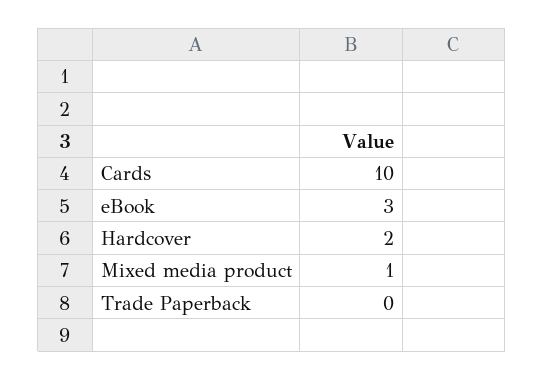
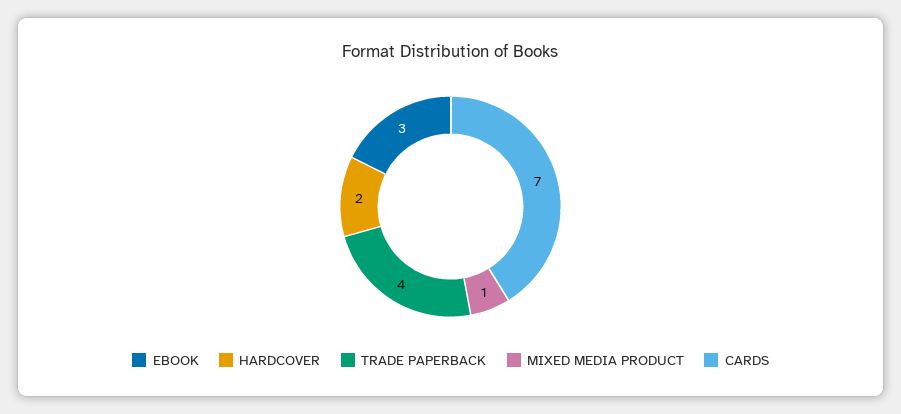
  {
-   "Cards": 10,
+   "Cards": 7,
    "eBook": 3,
    "Hardcover": 2,
    "Mixed media product": 1,
-   "Trade Paperback": 0
+   "Trade Paperback": 4
  }

